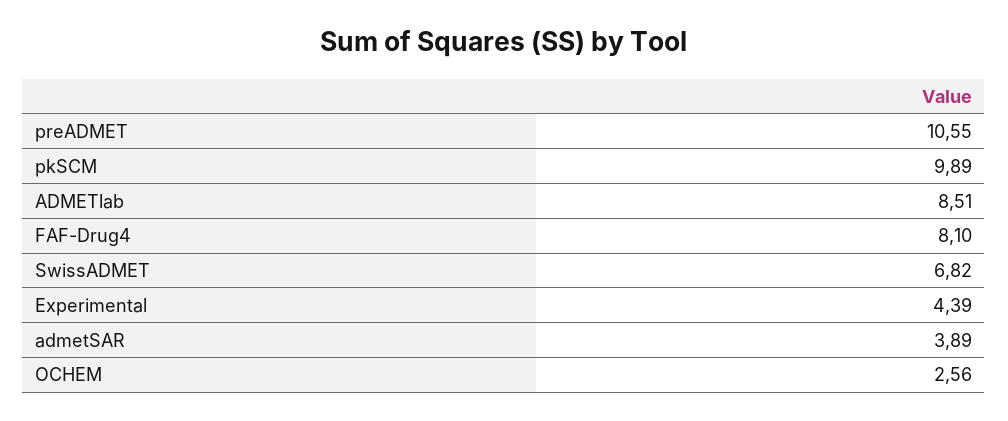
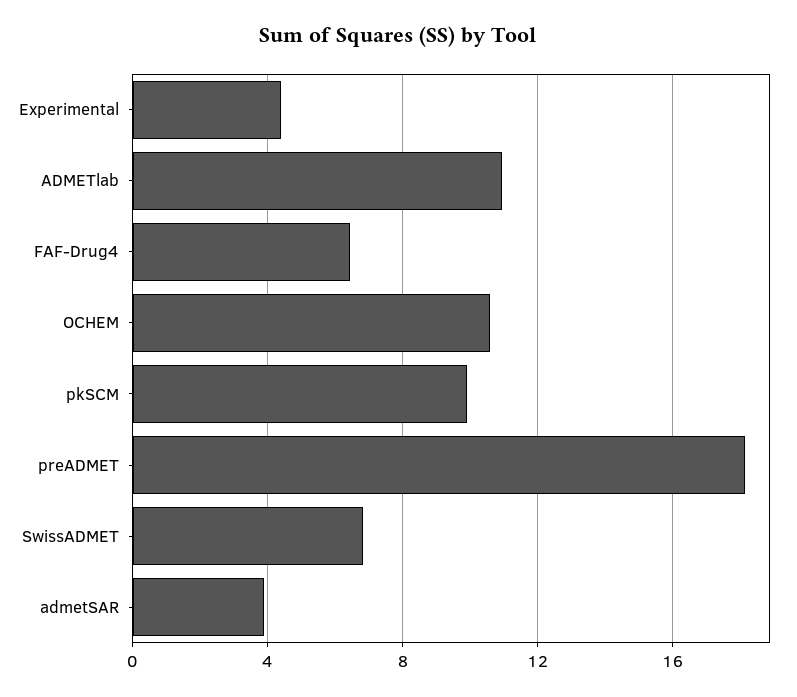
  {
-   "preADMET": 10.55,
+   "preADMET": 18,
    "pkSCM": 9.89,
-   "ADMETlab": 8.51,
+   "ADMETlab": 11,
-   "FAF-Drug4": 8.1,
+   "FAF-Drug4": 6.5,
    "SwissADMET": 6.82,
    "Experimental": 4.39,
    "admetSAR": 3.89,
-   "OCHEM": 2.56
+   "OCHEM": 10.5
  }

